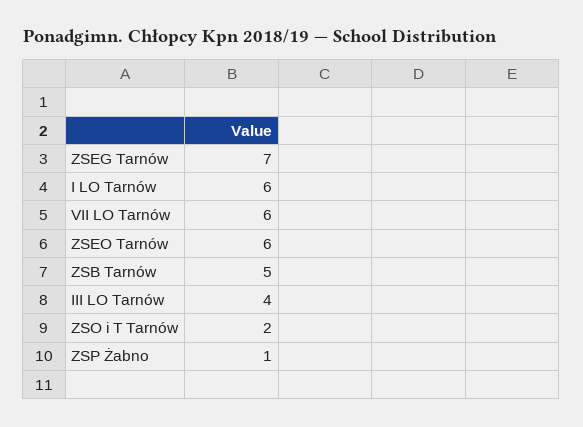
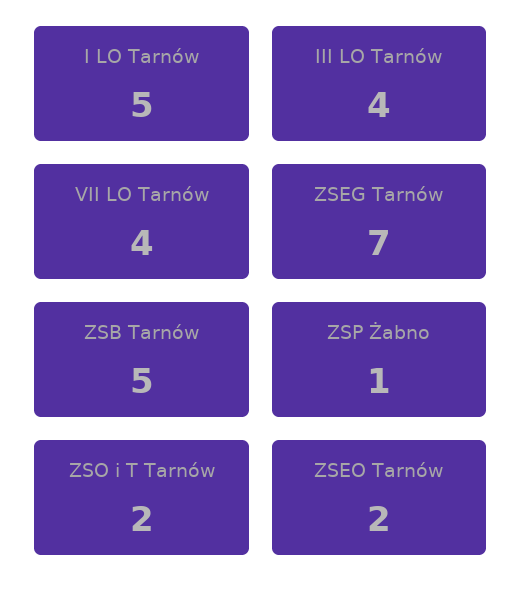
  {
    "ZSEG Tarnów": 7,
-   "I LO Tarnów": 6,
+   "I LO Tarnów": 5,
-   "VII LO Tarnów": 6,
+   "VII LO Tarnów": 4,
-   "ZSEO Tarnów": 6,
+   "ZSEO Tarnów": 2,
    "ZSB Tarnów": 5,
    "III LO Tarnów": 4,
    "ZSO i T Tarnów": 2,
    "ZSP Żabno": 1
  }

